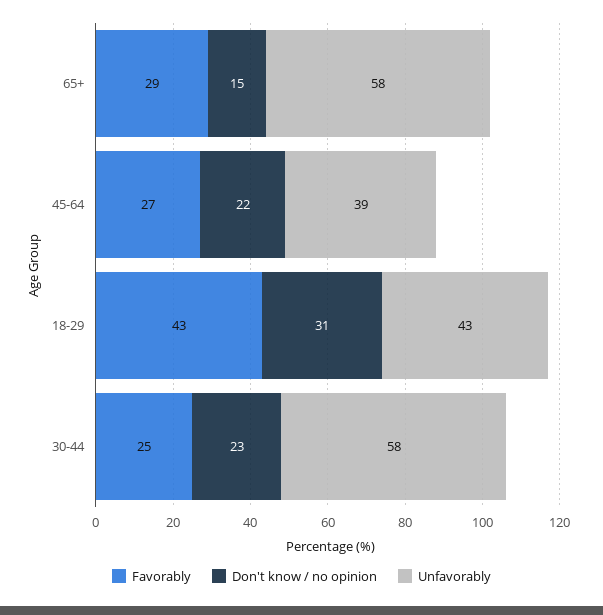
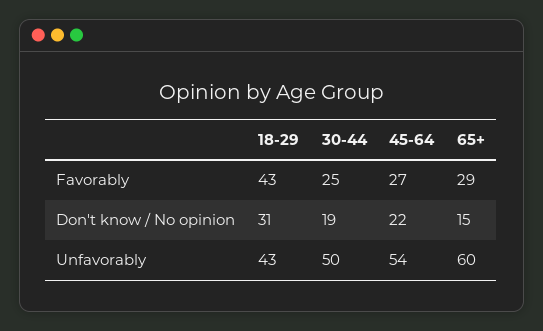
  {
    "Favorably": {
      "65+": 29,
      "45-64": 27,
      "18-29": 43,
      "30-44": 25
    },
    "Don't know / no opinion": {
      "65+": 15,
      "45-64": 22,
      "18-29": 31,
-     "30-44": 23
+     "30-44": 19
    },
    "Unfavorably": {
-     "65+": 58,
+     "65+": 60,
-     "45-64": 39,
+     "45-64": 54,
      "18-29": 43,
-     "30-44": 58
+     "30-44": 50
    }
  }

